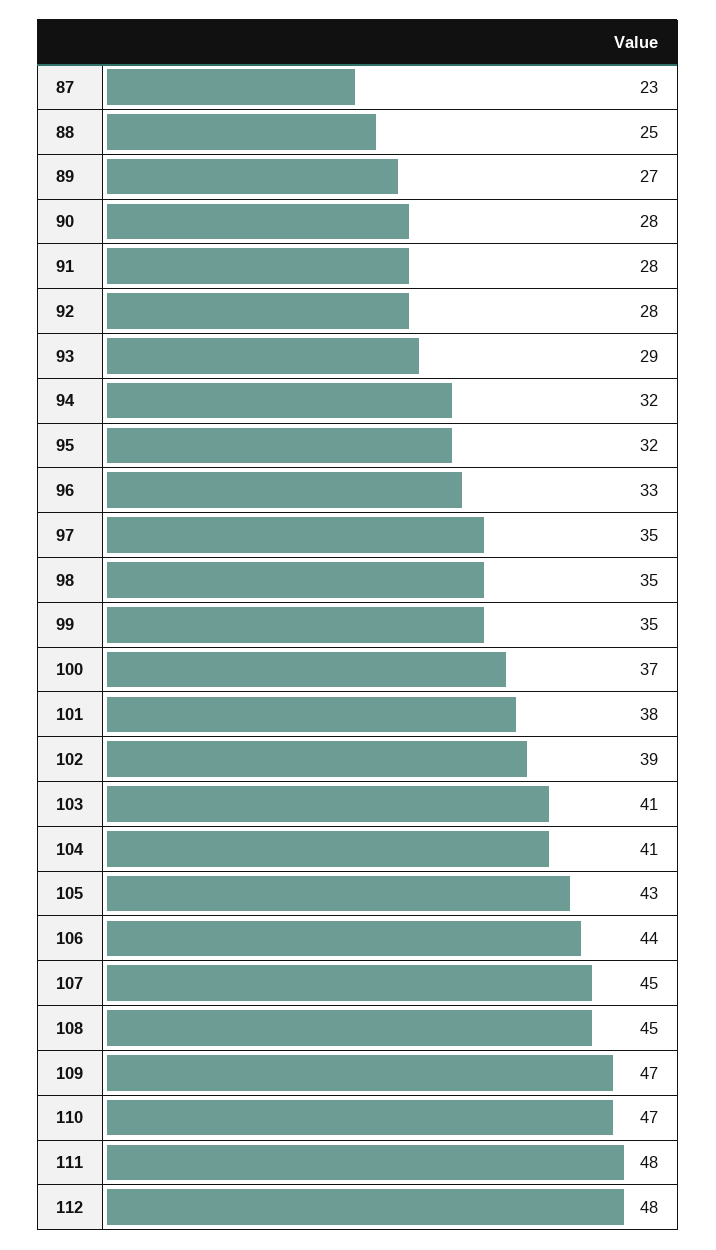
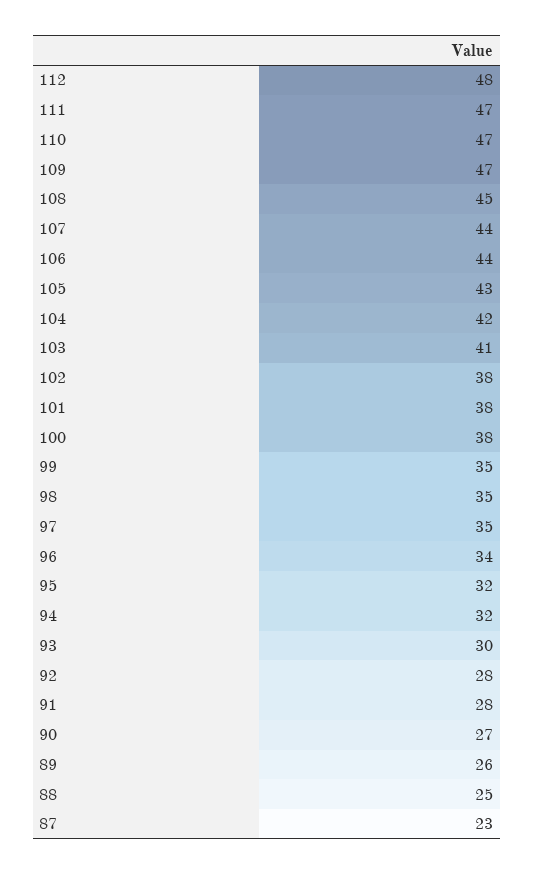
  {
    "87": 23,
    "88": 25,
-   "89": 27,
+   "89": 26,
-   "90": 28,
+   "90": 27,
    "91": 28,
    "92": 28,
-   "93": 29,
+   "93": 30,
    "94": 32,
    "95": 32,
-   "96": 33,
+   "96": 34,
    "97": 35,
    "98": 35,
    "99": 35,
-   "100": 37,
+   "100": 38,
    "101": 38,
-   "102": 39,
+   "102": 38,
    "103": 41,
-   "104": 41,
+   "104": 42,
    "105": 43,
    "106": 44,
-   "107": 45,
+   "107": 44,
    "108": 45,
    "109": 47,
    "110": 47,
-   "111": 48,
+   "111": 47,
    "112": 48
  }

